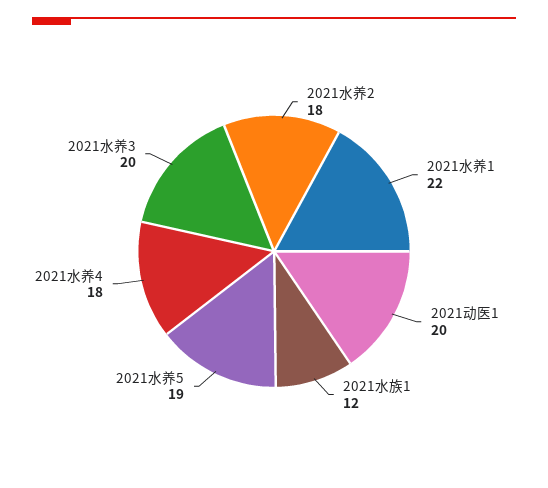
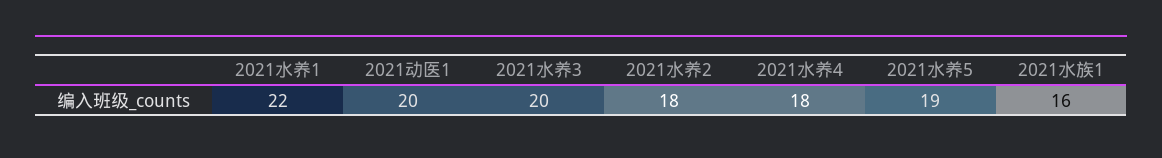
  {
    "2021水养2": 18,
    "2021水养1": 22,
    "2021动医1": 20,
-   "2021水族1": 12,
+   "2021水族1": 16,
    "2021水养5": 19,
    "2021水养4": 18,
    "2021水养3": 20
  }

